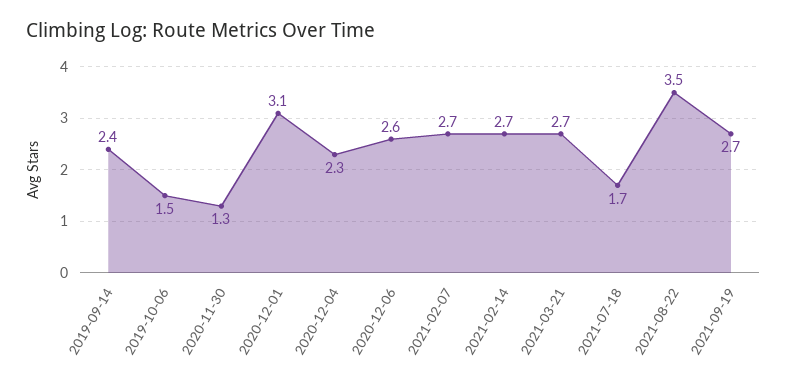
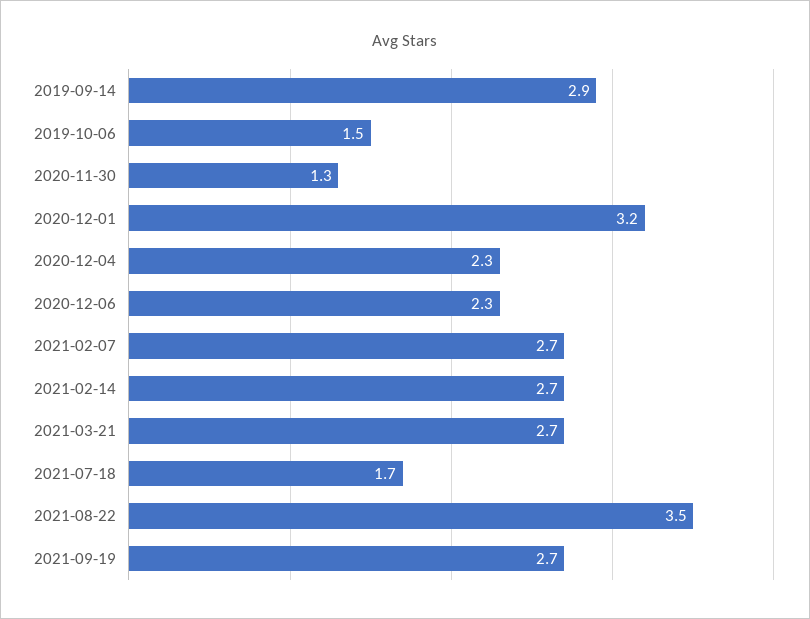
  {
-   "2019-09-14": 2.4,
+   "2019-09-14": 2.9,
    "2019-10-06": 1.5,
    "2020-11-30": 1.3,
-   "2020-12-01": 3.1,
+   "2020-12-01": 3.2,
    "2020-12-04": 2.3,
-   "2020-12-06": 2.6,
+   "2020-12-06": 2.3,
    "2021-02-07": 2.7,
    "2021-02-14": 2.7,
    "2021-03-21": 2.7,
    "2021-07-18": 1.7,
    "2021-08-22": 3.5,
    "2021-09-19": 2.7
  }

